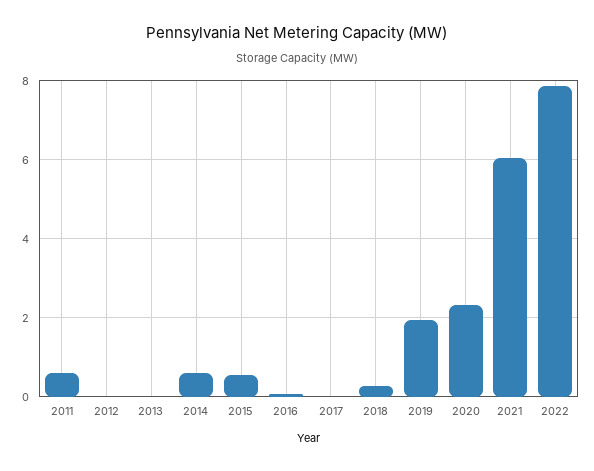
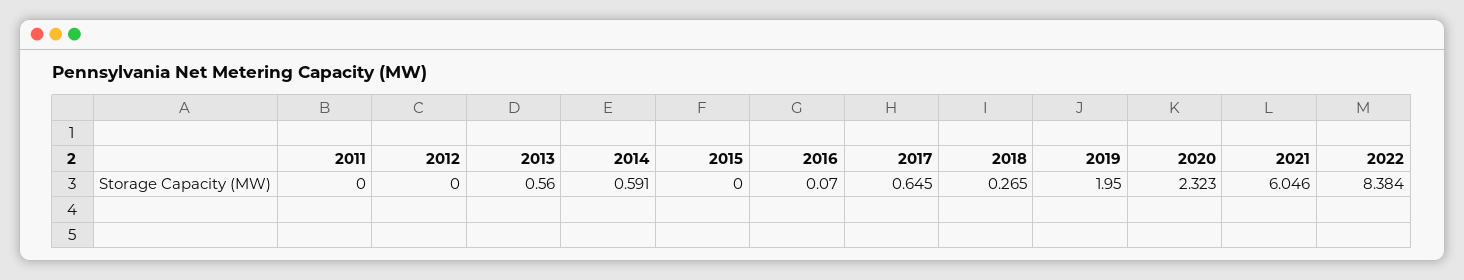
  {
-   "2011": 0.6,
+   "2011": 0,
    "2012": 0,
-   "2013": 0,
+   "2013": 0.56,
    "2014": 0.591,
-   "2015": 0.6,
+   "2015": 0,
    "2016": 0.07,
-   "2017": 0,
+   "2017": 0.645,
    "2018": 0.265,
    "2019": 1.95,
    "2020": 2.323,
    "2021": 6.046,
-   "2022": 7.8
+   "2022": 8.384
  }

